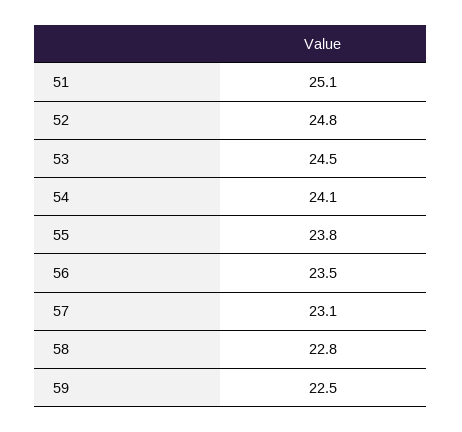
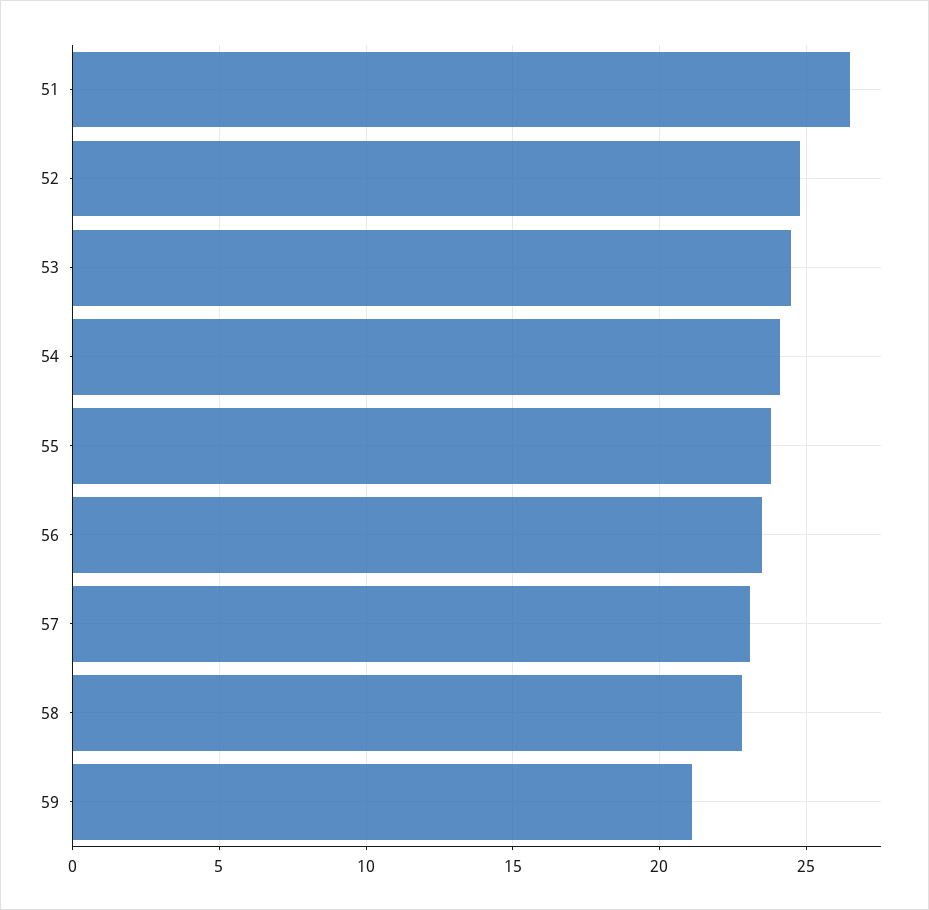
  {
-   "51": 25.1,
+   "51": 26.5,
    "52": 24.8,
    "53": 24.5,
    "54": 24.1,
    "55": 23.8,
    "56": 23.5,
    "57": 23.1,
    "58": 22.8,
-   "59": 22.5
+   "59": 21
  }

